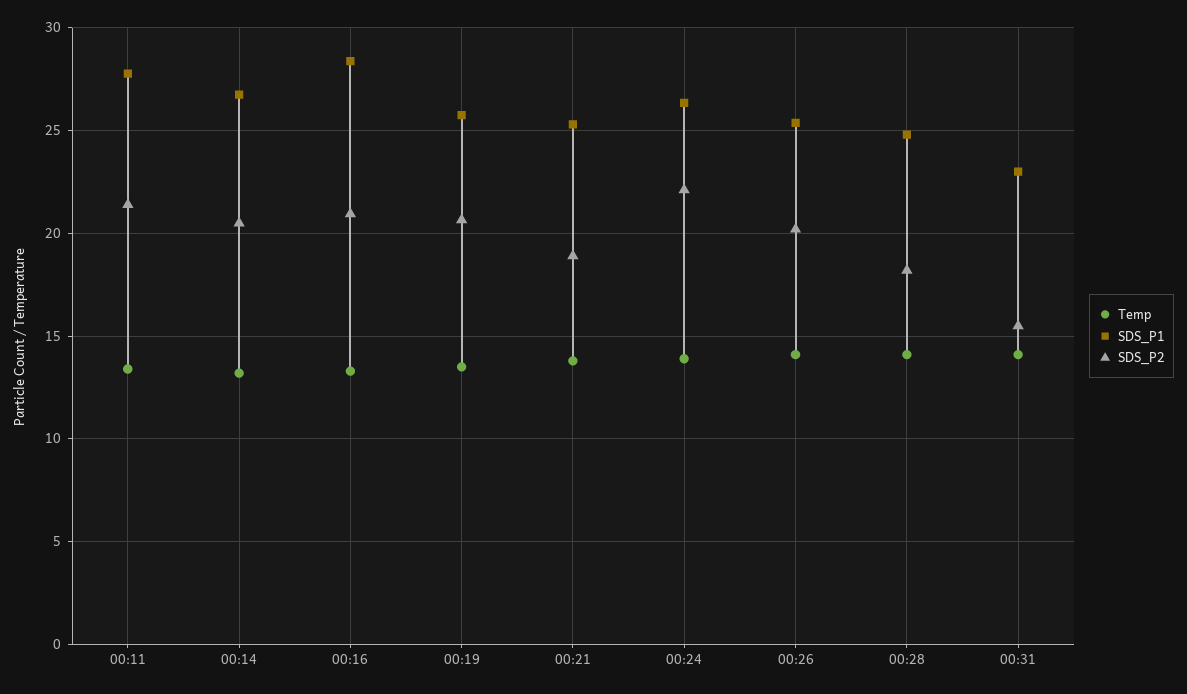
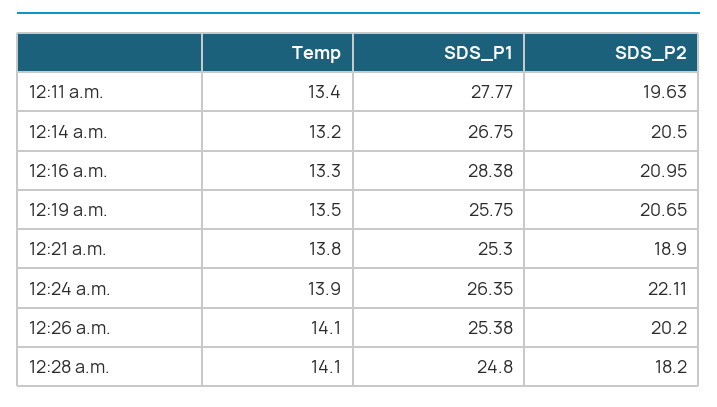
  {
    "Temp": {
      "00:11": 13.4,
      "00:14": 13.2,
      "00:16": 13.3,
      "00:19": 13.5,
      "00:21": 13.8,
      "00:24": 13.9,
      "00:26": 14.1,
-     "00:28": 14.1,
+     "00:28": 14.1
-     "00:31": 14
    },
    "SDS_P1": {
      "00:11": 27.77,
      "00:14": 26.75,
      "00:16": 28.38,
      "00:19": 25.75,
      "00:21": 25.3,
      "00:24": 26.35,
      "00:26": 25.38,
-     "00:28": 24.8,
+     "00:28": 24.8
-     "00:31": 23
    },
    "SDS_P2": {
-     "00:11": 21.5,
+     "00:11": 19.63,
      "00:14": 20.5,
      "00:16": 20.95,
      "00:19": 20.65,
      "00:21": 18.9,
      "00:24": 22.11,
      "00:26": 20.2,
-     "00:28": 18.2,
+     "00:28": 18.2
-     "00:31": 15.5
    }
  }

